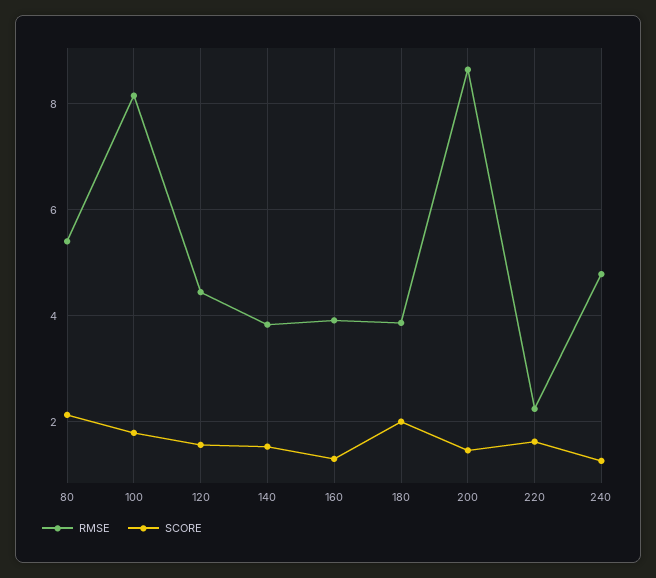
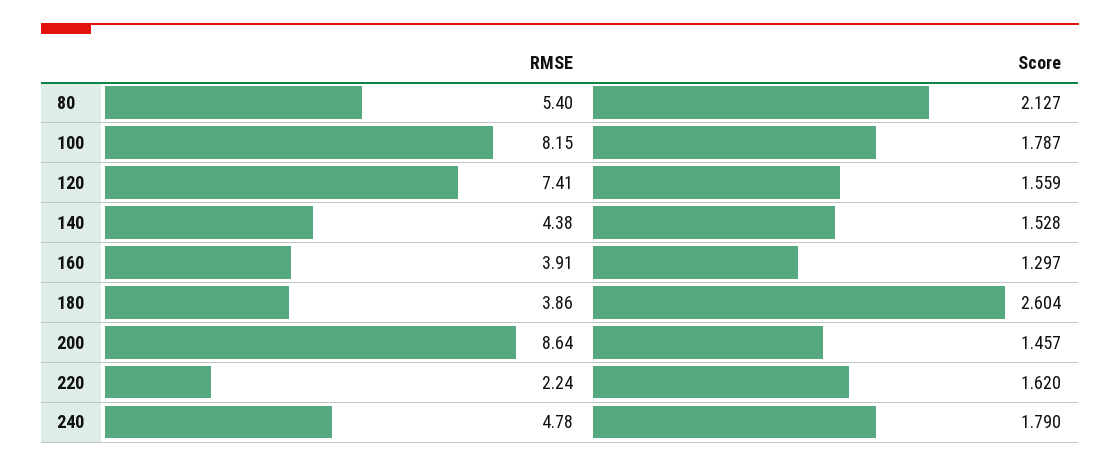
  {
    "RMSE": {
      "80": 5.4,
      "100": 8.15,
-     "120": 4.4,
+     "120": 7.41,
-     "140": 3.8,
+     "140": 4.38,
      "160": 3.91,
      "180": 3.86,
      "200": 8.64,
      "220": 2.24,
      "240": 4.78
    },
    "SCORE": {
      "80": 2.127,
      "100": 1.787,
      "120": 1.559,
      "140": 1.528,
      "160": 1.297,
-     "180": 2,
+     "180": 2.604,
      "200": 1.457,
      "220": 1.62,
-     "240": 1.2
+     "240": 1.79
    }
  }

